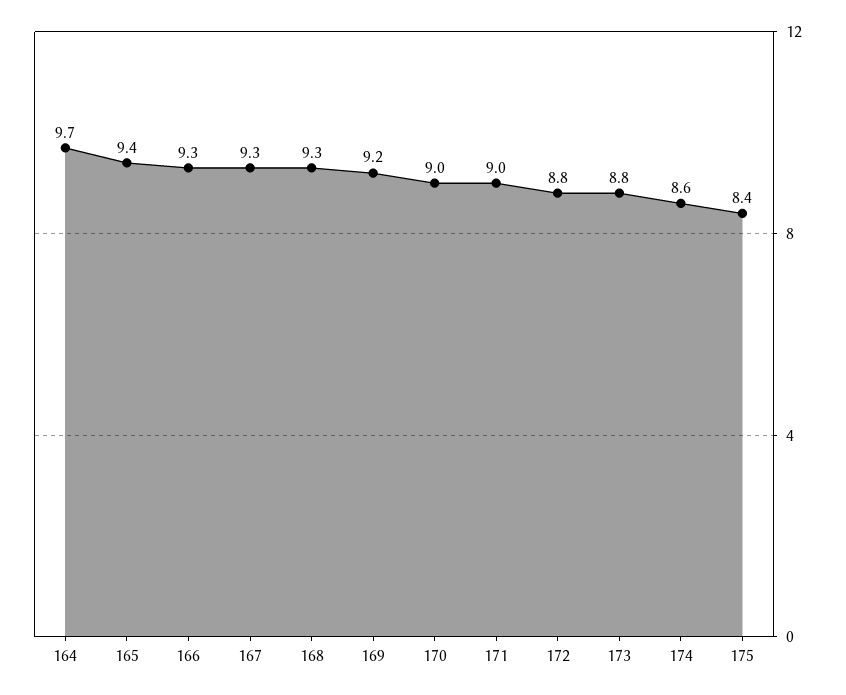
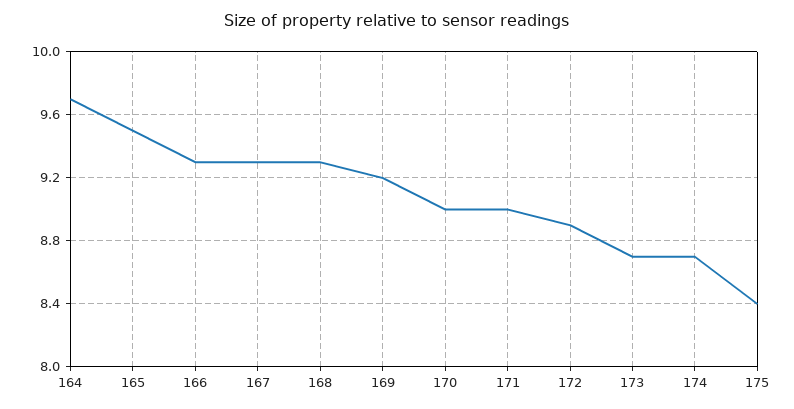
  {
    "164": 9.7,
-   "165": 9.4,
+   "165": 9.5,
    "166": 9.3,
    "167": 9.3,
    "168": 9.3,
    "169": 9.2,
    "170": 9,
    "171": 9,
-   "172": 8.8,
+   "172": 8.9,
-   "173": 8.8,
+   "173": 8.7,
-   "174": 8.6,
+   "174": 8.7,
    "175": 8.4
  }

